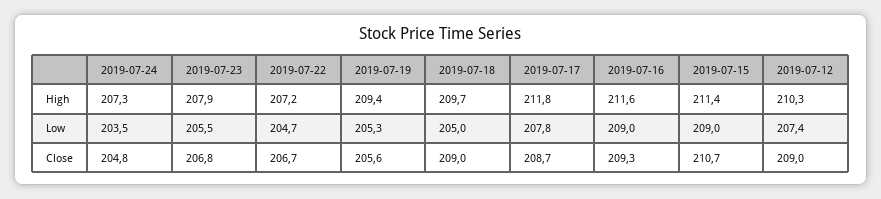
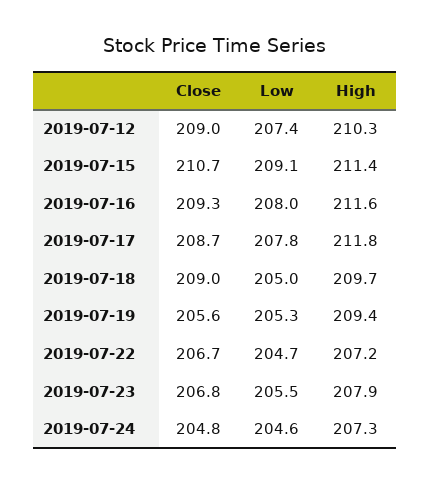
  {
    "2019-07-24": {
      "High": 207.3,
-     "Low": 203.5,
+     "Low": 204.6,
      "Close": 204.8
    },
    "2019-07-23": {
      "High": 207.9,
      "Low": 205.5,
      "Close": 206.8
    },
    "2019-07-22": {
      "High": 207.2,
      "Low": 204.7,
      "Close": 206.7
    },
    "2019-07-19": {
      "High": 209.4,
      "Low": 205.3,
      "Close": 205.6
    },
    "2019-07-18": {
      "High": 209.7,
      "Low": 205,
      "Close": 209
    },
    "2019-07-17": {
      "High": 211.8,
      "Low": 207.8,
      "Close": 208.7
    },
    "2019-07-16": {
      "High": 211.6,
-     "Low": 209,
+     "Low": 208,
      "Close": 209.3
    },
    "2019-07-15": {
      "High": 211.4,
-     "Low": 209,
+     "Low": 209.1,
      "Close": 210.7
    },
    "2019-07-12": {
      "High": 210.3,
      "Low": 207.4,
      "Close": 209
    }
  }

